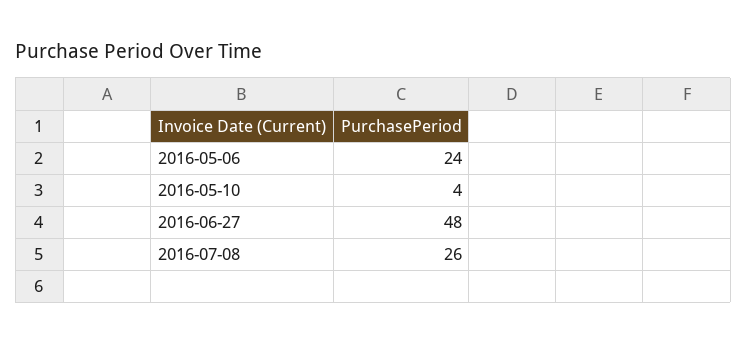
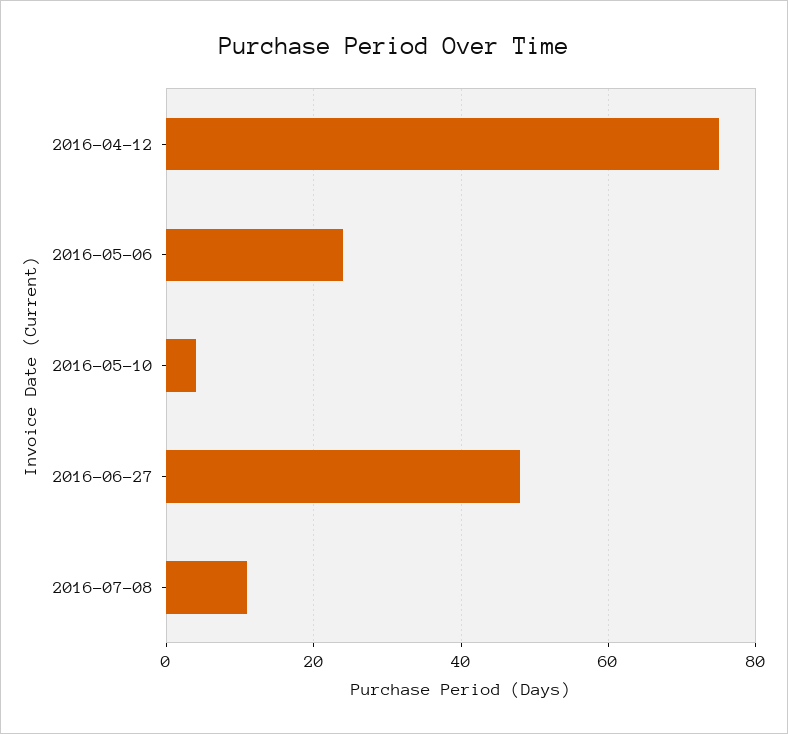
  {
    "2016-05-06": 24,
    "2016-05-10": 4,
    "2016-06-27": 48,
-   "2016-07-08": 26
+   "2016-07-08": 10,
+   "2016-04-12": 75
  }

